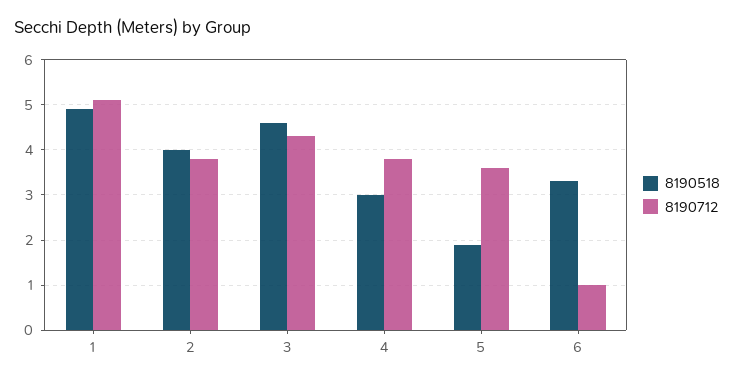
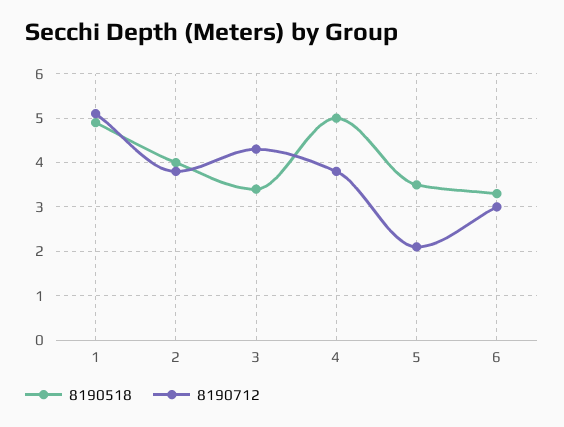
  {
    "8190518": {
      "1": 5,
      "2": 4,
-     "3": 4.5,
+     "3": 3.5,
-     "4": 3,
+     "4": 5,
-     "5": 2,
+     "5": 3.5,
      "6": 3.5
    },
    "8190712": {
      "1": 5,
      "2": 4,
      "3": 4.5,
      "4": 4,
-     "5": 3.5,
+     "5": 2,
-     "6": 1
+     "6": 3
    }
  }

